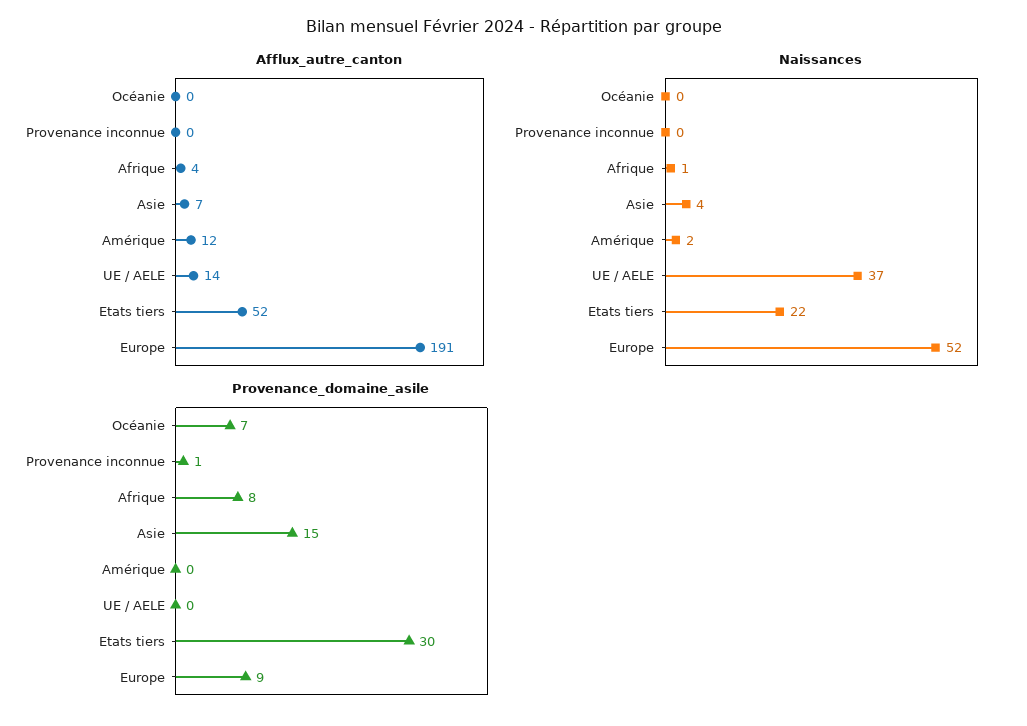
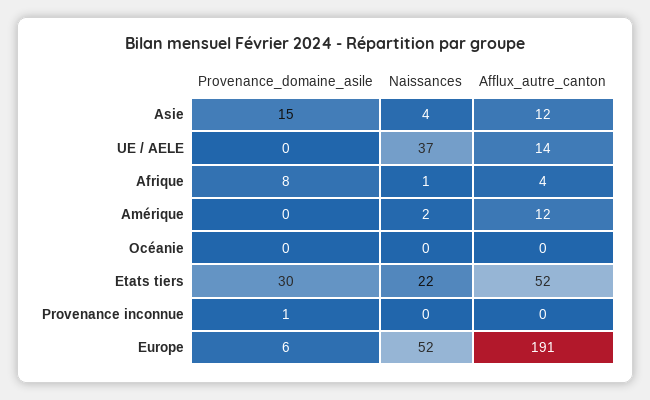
  {
    "Afflux_autre_canton": {
      "Océanie": 0,
      "Provenance inconnue": 0,
      "Afrique": 4,
-     "Asie": 7,
+     "Asie": 12,
      "Amérique": 12,
      "UE / AELE": 14,
      "Etats tiers": 52,
      "Europe": 191
    },
    "Naissances": {
      "Océanie": 0,
      "Provenance inconnue": 0,
      "Afrique": 1,
      "Asie": 4,
      "Amérique": 2,
      "UE / AELE": 37,
      "Etats tiers": 22,
      "Europe": 52
    },
    "Provenance_domaine_asile": {
-     "Océanie": 7,
+     "Océanie": 0,
      "Provenance inconnue": 1,
      "Afrique": 8,
      "Asie": 15,
      "Amérique": 0,
      "UE / AELE": 0,
      "Etats tiers": 30,
-     "Europe": 9
+     "Europe": 6
    }
  }

